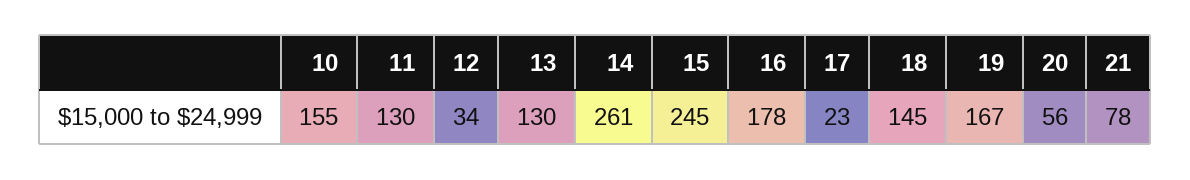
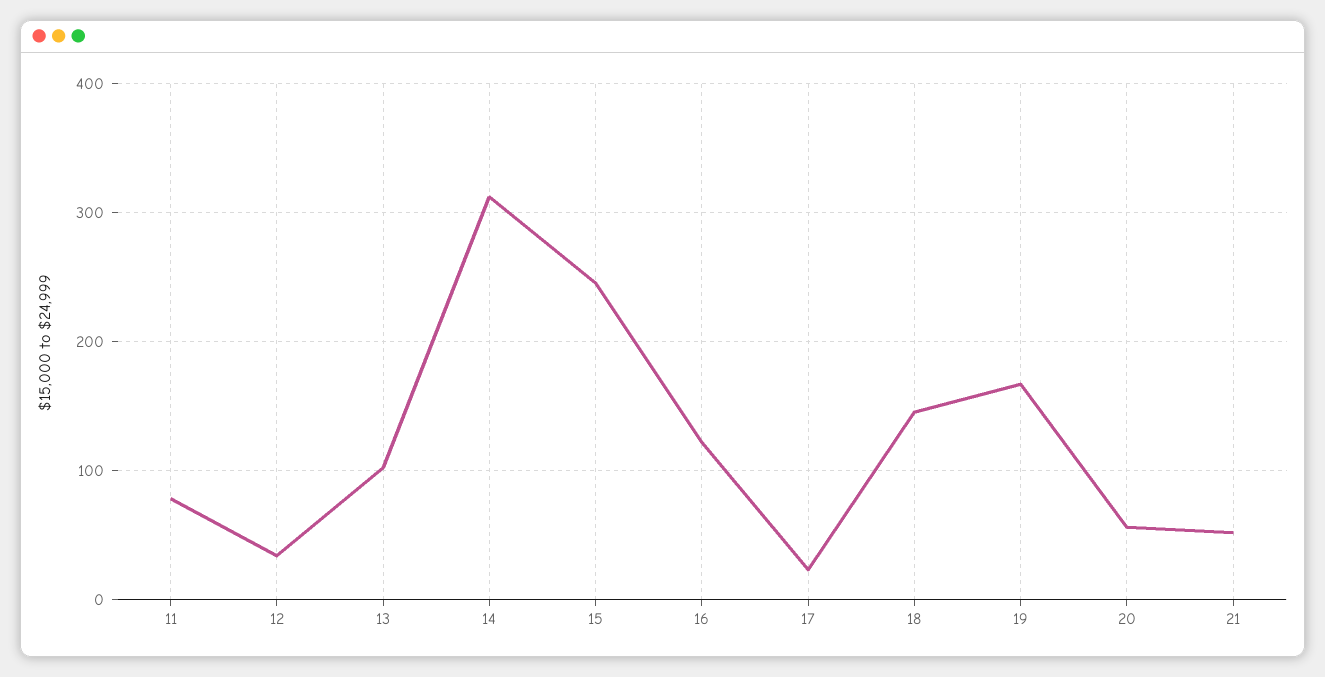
  {
-   "10": 155,
-   "11": 130,
+   "11": 80,
    "12": 34,
-   "13": 130,
+   "13": 100,
-   "14": 261,
+   "14": 310,
    "15": 245,
-   "16": 178,
+   "16": 120,
    "17": 23,
    "18": 145,
    "19": 167,
    "20": 56,
-   "21": 78
+   "21": 50
  }

